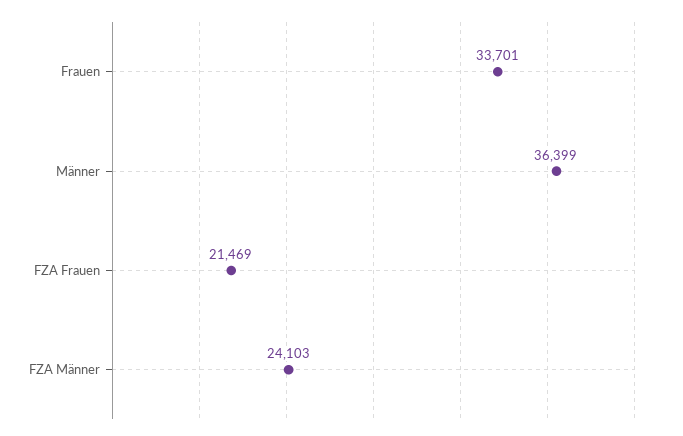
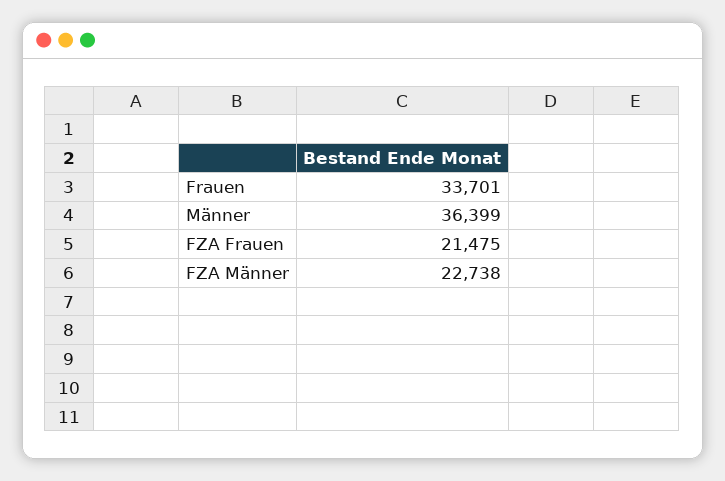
  {
    "Frauen": 33701,
    "Männer": 36399,
-   "FZA Frauen": 21469,
+   "FZA Frauen": 21475,
-   "FZA Männer": 24103
+   "FZA Männer": 22738
  }

